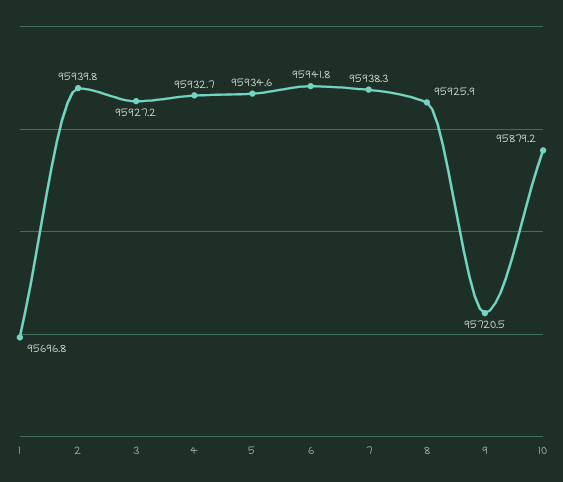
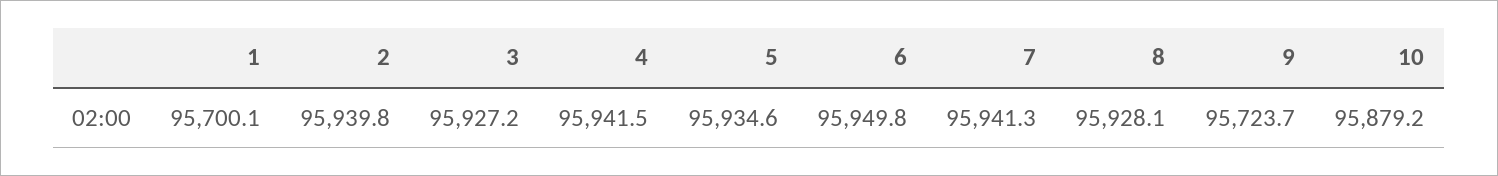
  {
-   "1": 95696.8,
+   "1": 95700.1,
    "2": 95939.8,
    "3": 95927.2,
-   "4": 95932.7,
+   "4": 95941.5,
    "5": 95934.6,
-   "6": 95941.8,
+   "6": 95949.8,
-   "7": 95938.3,
+   "7": 95941.3,
-   "8": 95925.9,
+   "8": 95928.1,
-   "9": 95720.5,
+   "9": 95723.7,
    "10": 95879.2
  }

